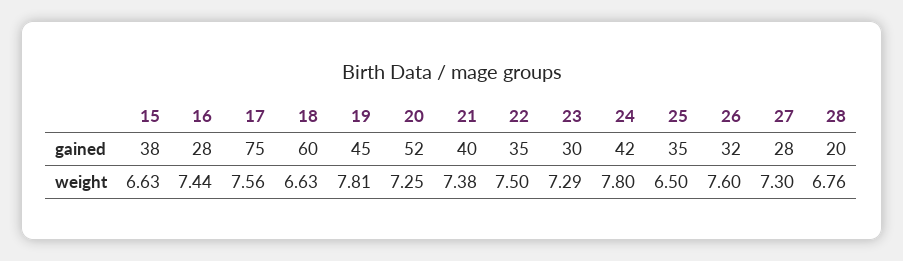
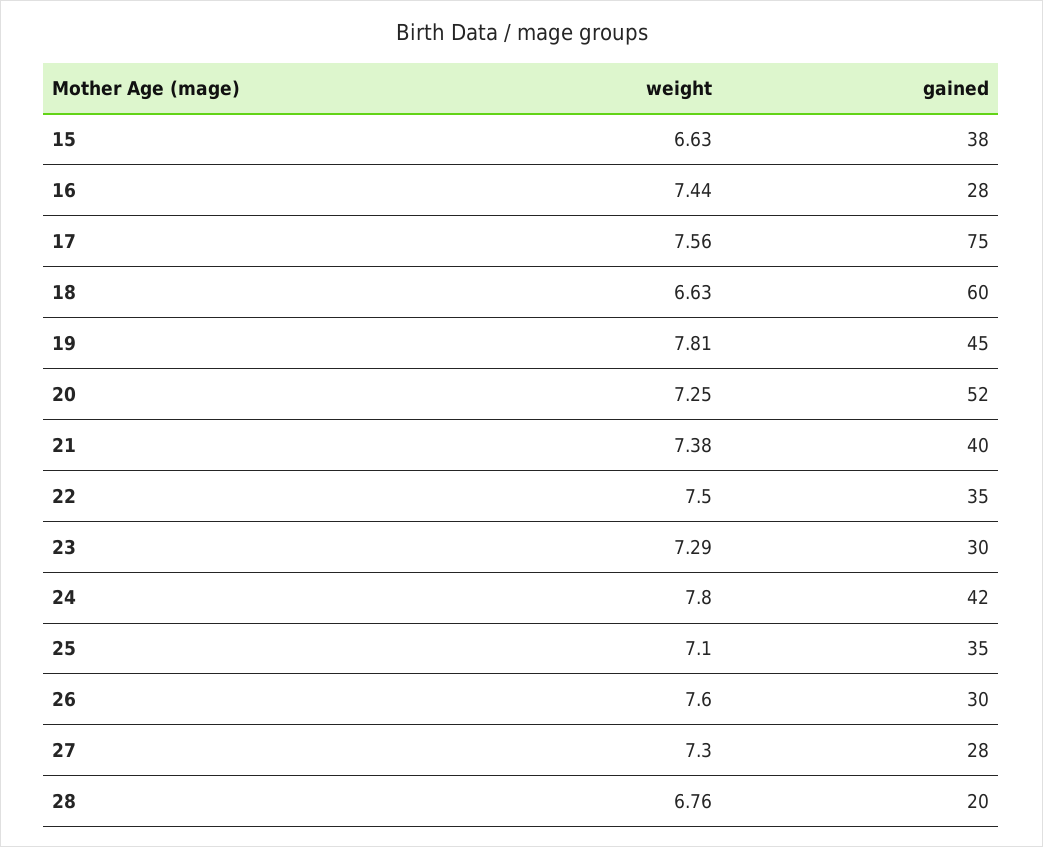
  {
    "15": {
      "gained": 38,
      "weight": 6.63
    },
    "16": {
      "gained": 28,
      "weight": 7.44
    },
    "17": {
      "gained": 75,
      "weight": 7.56
    },
    "18": {
      "gained": 60,
      "weight": 6.63
    },
    "19": {
      "gained": 45,
      "weight": 7.81
    },
    "20": {
      "gained": 52,
      "weight": 7.25
    },
    "21": {
      "gained": 40,
      "weight": 7.38
    },
    "22": {
      "gained": 35,
      "weight": 7.5
    },
    "23": {
      "gained": 30,
      "weight": 7.29
    },
    "24": {
      "gained": 42,
      "weight": 7.8
    },
    "25": {
      "gained": 35,
-     "weight": 6.5
+     "weight": 7.1
    },
    "26": {
-     "gained": 32,
+     "gained": 30,
      "weight": 7.6
    },
    "27": {
      "gained": 28,
      "weight": 7.3
    },
    "28": {
      "gained": 20,
      "weight": 6.76
    }
  }

